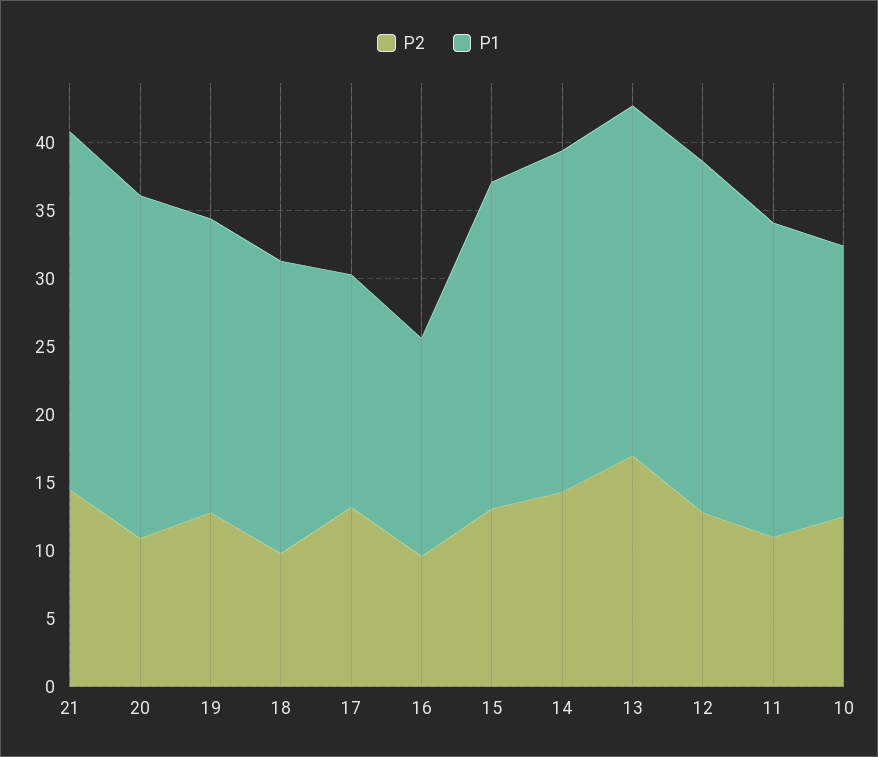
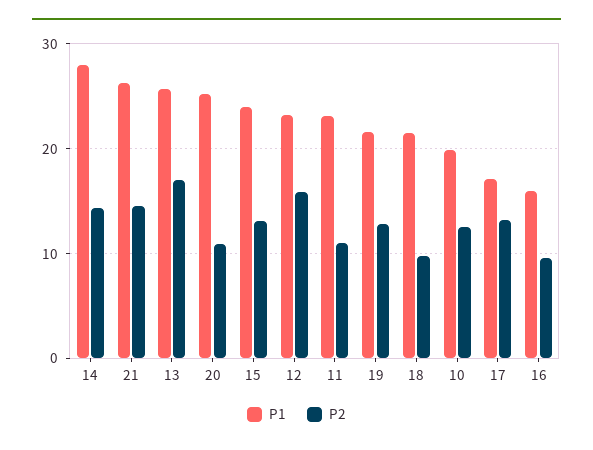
  {
    "P2": {
      "21": 15,
      "20": 11,
      "19": 13,
      "18": 10,
      "17": 13,
      "16": 10,
      "15": 13,
      "14": 14,
      "13": 17,
-     "12": 13,
+     "12": 16,
      "11": 11,
      "10": 13
    },
    "P1": {
      "21": 26,
      "20": 25,
      "19": 22,
      "18": 22,
      "17": 17,
      "16": 16,
      "15": 24,
-     "14": 25,
+     "14": 28,
      "13": 26,
-     "12": 26,
+     "12": 23,
      "11": 23,
      "10": 20
    }
  }

